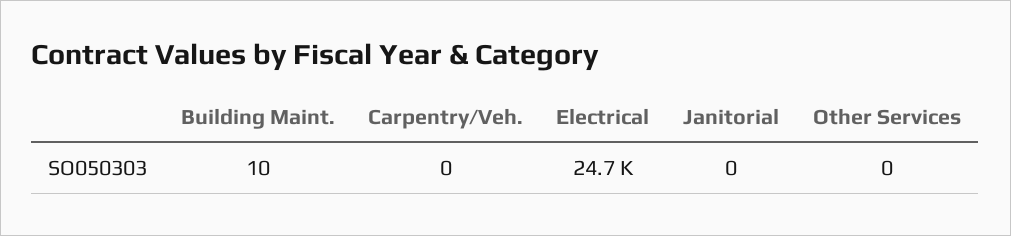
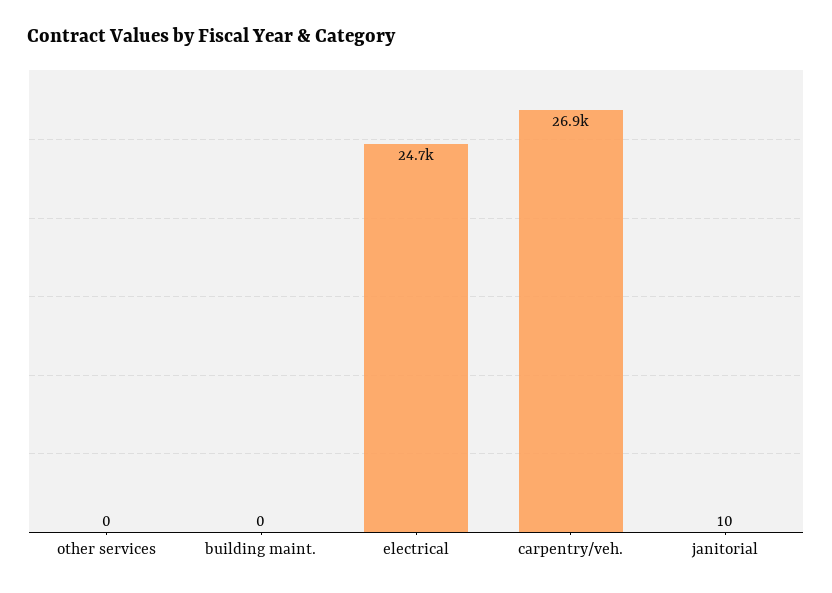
  {
-   "Building Maint.": 10,
+   "Building Maint.": 0,
-   "Carpentry/Veh.": 0,
+   "Carpentry/Veh.": 26900,
    "Electrical": 24700,
-   "Janitorial": 0,
+   "Janitorial": 10,
    "Other Services": 0
  }

